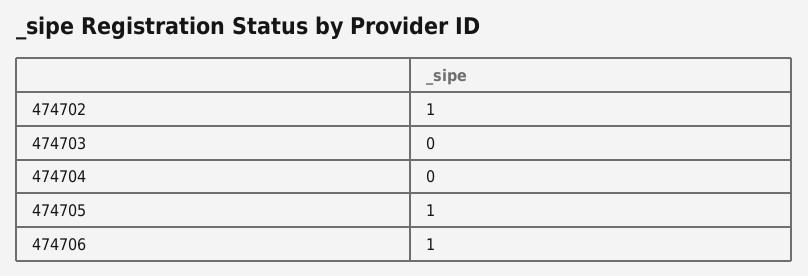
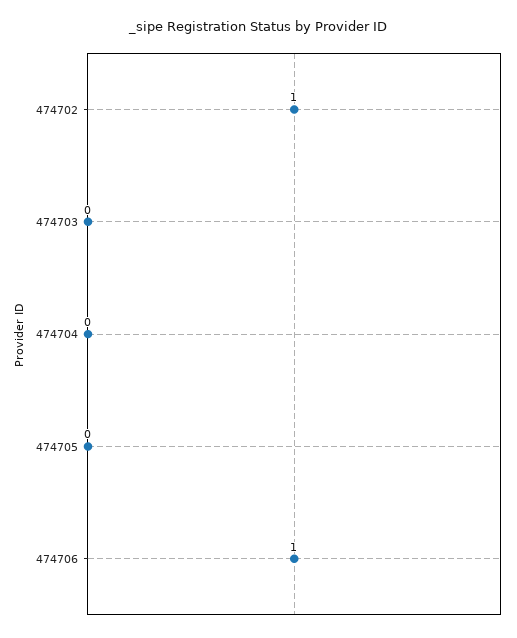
  {
    "474702": 1,
    "474703": 0,
    "474704": 0,
-   "474705": 1,
+   "474705": 0,
    "474706": 1
  }

